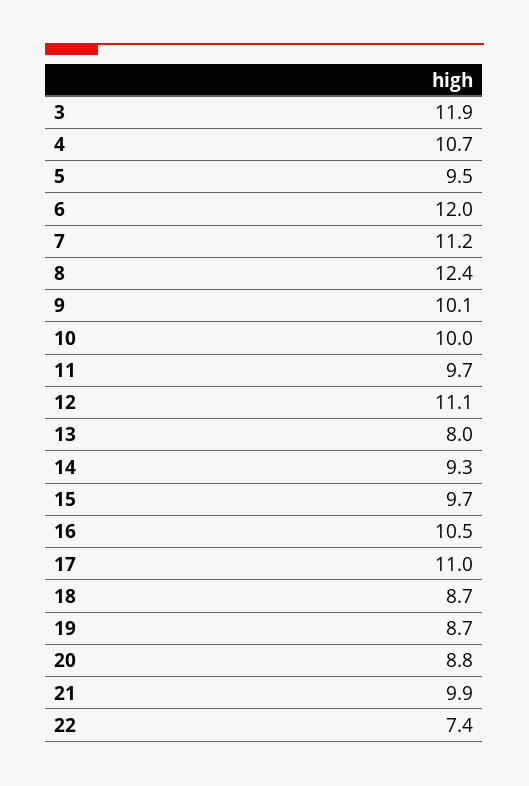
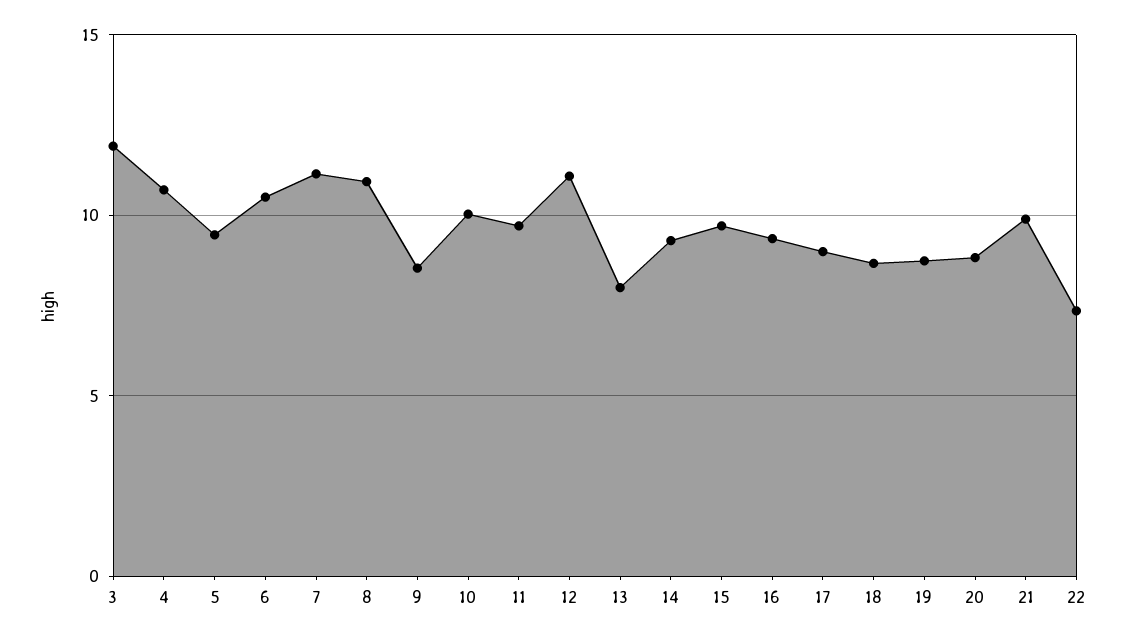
  {
    "3": 11.9,
    "4": 10.7,
    "5": 9.5,
-   "6": 12,
+   "6": 10.5,
    "7": 11.2,
-   "8": 12.4,
+   "8": 11,
-   "9": 10.1,
+   "9": 8.5,
    "10": 10,
    "11": 9.7,
    "12": 11.1,
    "13": 8,
    "14": 9.3,
    "15": 9.7,
-   "16": 10.5,
+   "16": 9.5,
-   "17": 11,
+   "17": 9,
    "18": 8.7,
    "19": 8.7,
    "20": 8.8,
    "21": 9.9,
    "22": 7.4
  }

